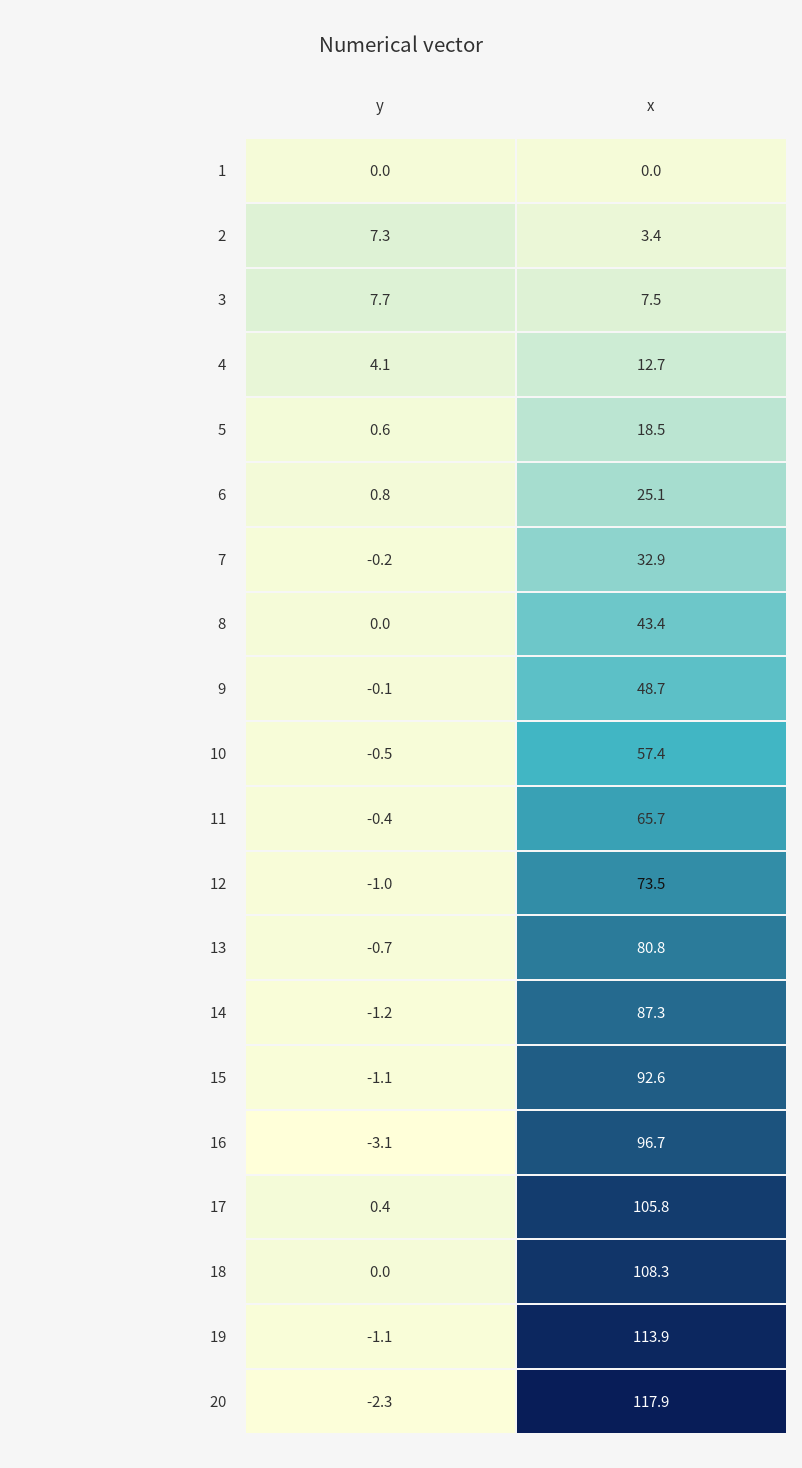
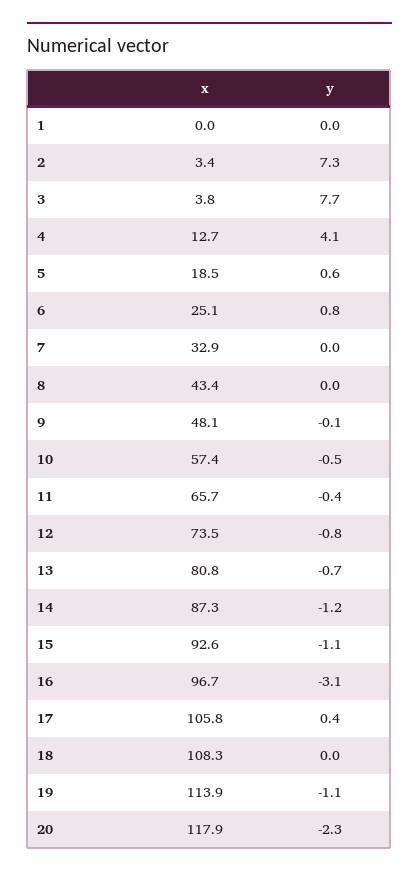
  {
    "y": {
      "1": 0,
      "2": 7.3,
      "3": 7.7,
      "4": 4.1,
      "5": 0.6,
      "6": 0.8,
-     "7": -0.2,
+     "7": 0,
      "8": 0,
      "9": -0.1,
      "10": -0.5,
      "11": -0.4,
-     "12": -1,
+     "12": -0.8,
      "13": -0.7,
      "14": -1.2,
      "15": -1.1,
      "16": -3.1,
      "17": 0.4,
      "18": 0,
      "19": -1.1,
      "20": -2.3
    },
    "x": {
      "1": 0,
      "2": 3.4,
-     "3": 7.5,
+     "3": 3.8,
      "4": 12.7,
      "5": 18.5,
      "6": 25.1,
      "7": 32.9,
      "8": 43.4,
-     "9": 48.7,
+     "9": 48.1,
      "10": 57.4,
      "11": 65.7,
      "12": 73.5,
      "13": 80.8,
      "14": 87.3,
      "15": 92.6,
      "16": 96.7,
      "17": 105.8,
      "18": 108.3,
      "19": 113.9,
      "20": 117.9
    }
  }

